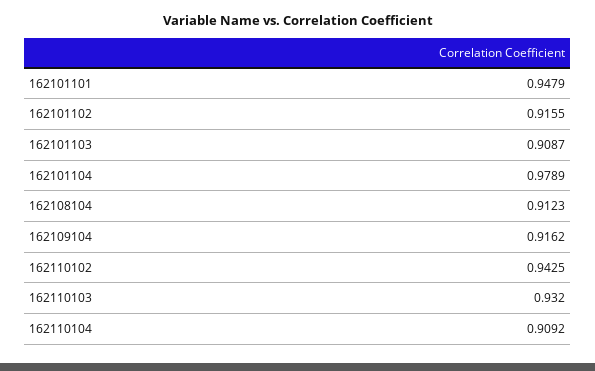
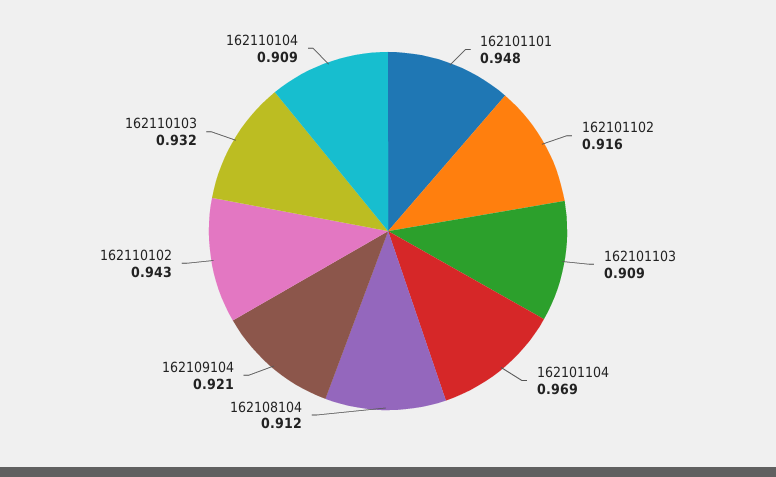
  {
    "162101101": 0.9479,
    "162101102": 0.9155,
    "162101103": 0.9087,
-   "162101104": 0.9789,
+   "162101104": 0.969,
    "162108104": 0.9123,
-   "162109104": 0.9162,
+   "162109104": 0.921,
    "162110102": 0.9425,
    "162110103": 0.932,
    "162110104": 0.9092
  }

